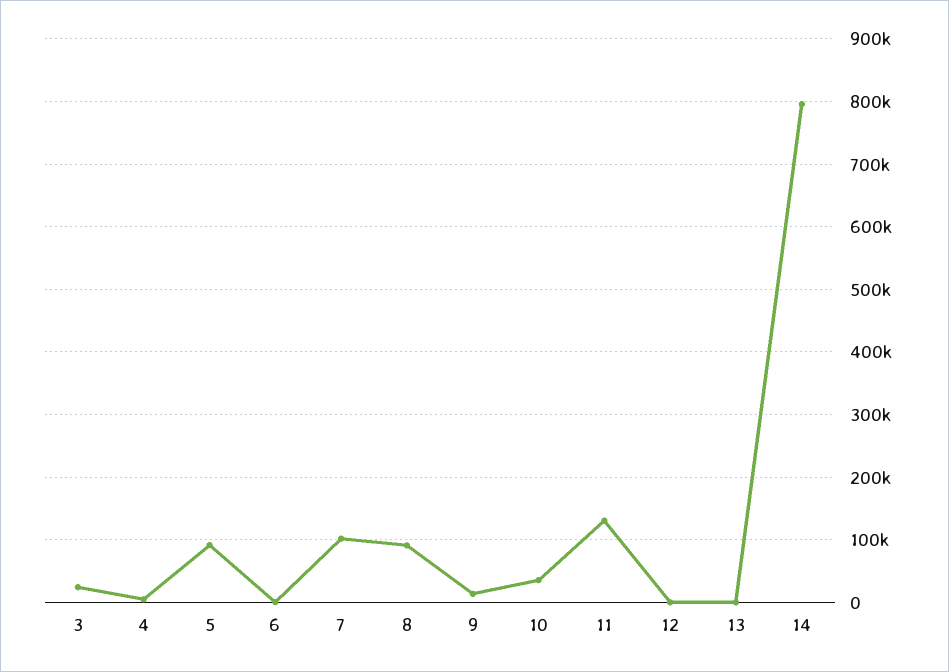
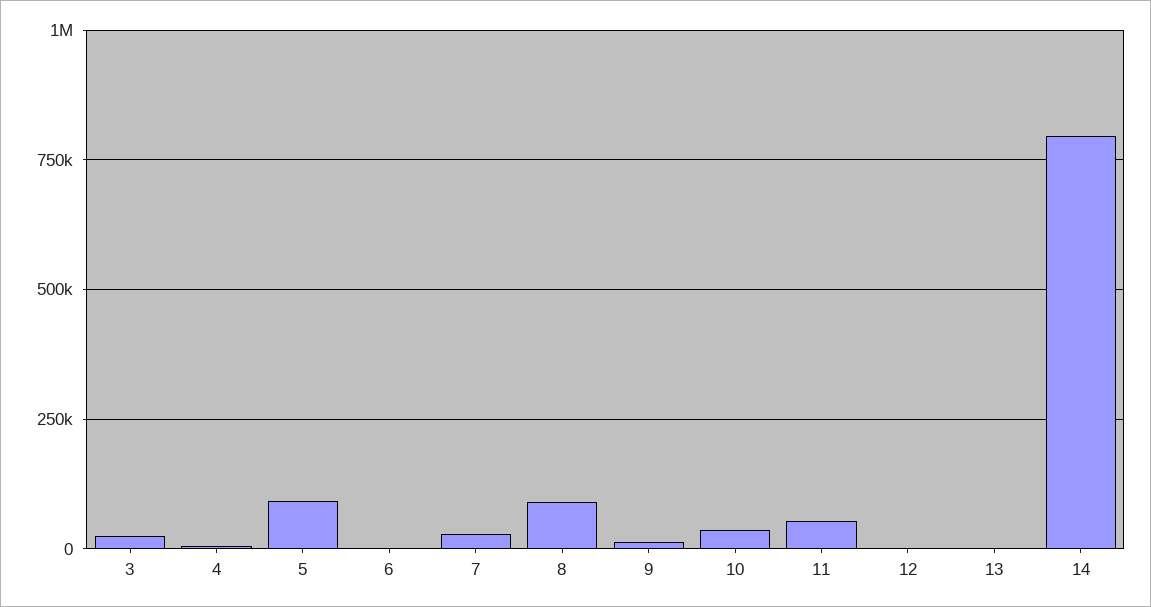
  {
    "3": 20000,
    "4": 0,
    "5": 90000,
    "6": 0,
-   "7": 100000,
+   "7": 25000,
    "8": 90000,
    "9": 10000,
    "10": 40000,
-   "11": 130000,
+   "11": 50000,
    "12": 0,
    "13": 0,
    "14": 800000
  }

